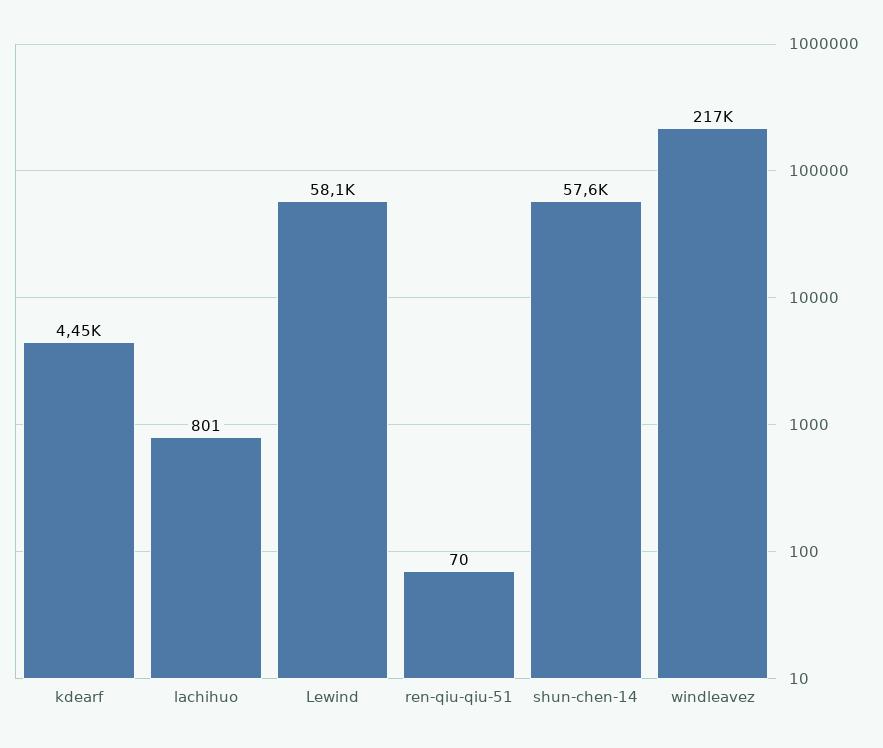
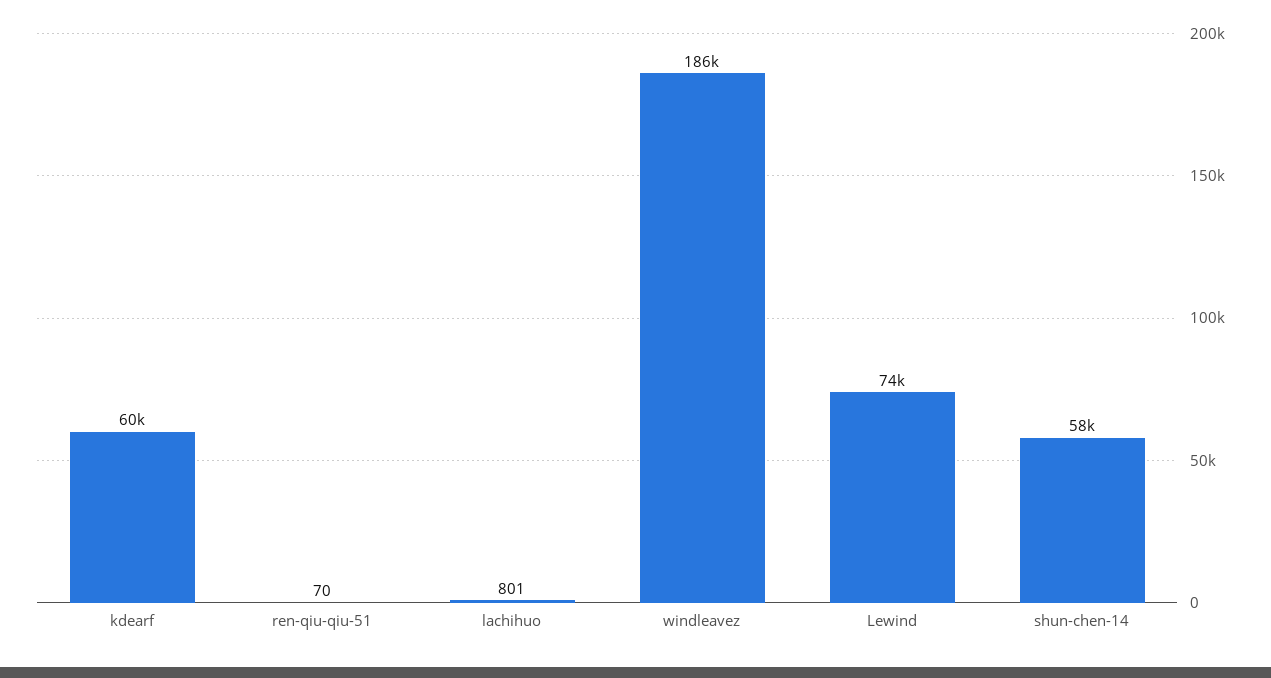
  {
-   "kdearf": 4450,
+   "kdearf": 60000,
    "lachihuo": 801,
-   "Lewind": 58100,
+   "Lewind": 74000,
    "ren-qiu-qiu-51": 70,
    "shun-chen-14": 57600,
-   "windleavez": 217000
+   "windleavez": 186000
  }

